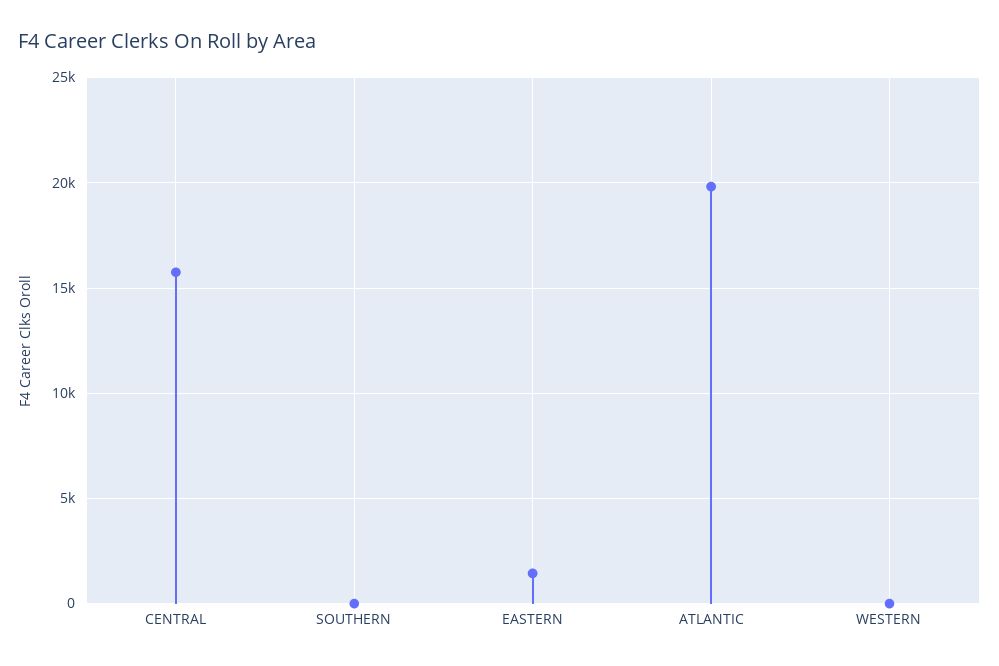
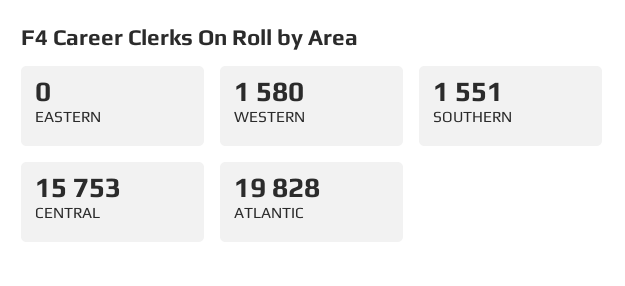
  {
    "CENTRAL": 15753,
-   "SOUTHERN": 0,
+   "SOUTHERN": 1551,
-   "EASTERN": 1500,
+   "EASTERN": 0,
    "ATLANTIC": 19828,
-   "WESTERN": 0
+   "WESTERN": 1580
  }

